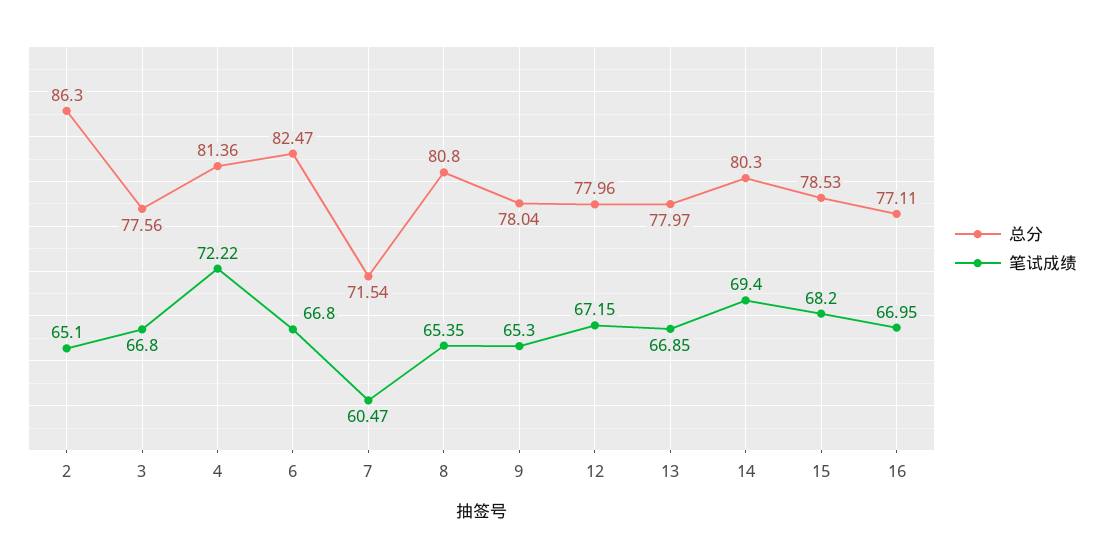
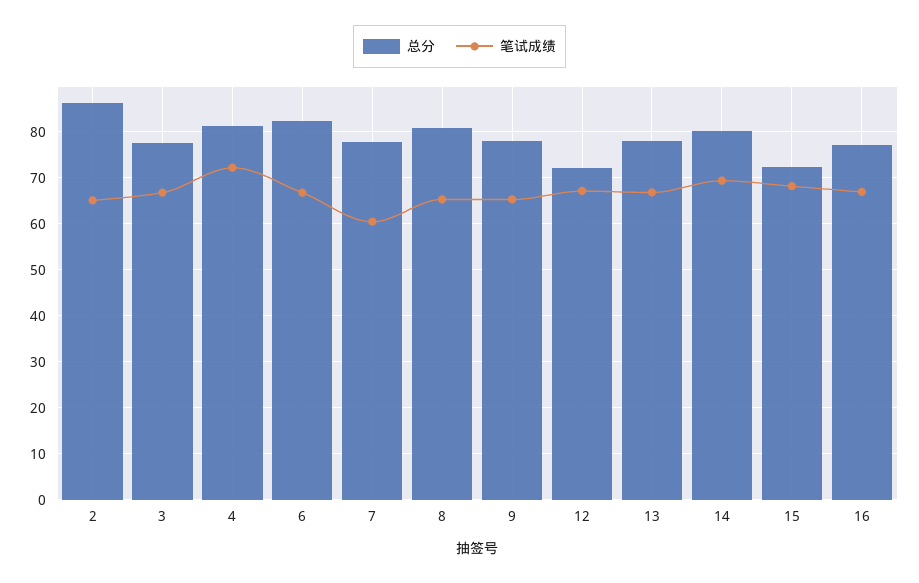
  {
    "总分": {
      "2": 86.3,
      "3": 77.56,
      "4": 81.36,
      "6": 82.47,
-     "7": 71.54,
+     "7": 78,
      "8": 80.8,
      "9": 78.04,
-     "12": 77.96,
+     "12": 72,
      "13": 77.97,
      "14": 80.3,
-     "15": 78.53,
+     "15": 72,
      "16": 77.11
    },
    "笔试成绩": {
      "2": 65.1,
      "3": 66.8,
      "4": 72.22,
      "6": 66.8,
      "7": 60.47,
      "8": 65.35,
      "9": 65.3,
      "12": 67.15,
      "13": 66.85,
      "14": 69.4,
      "15": 68.2,
      "16": 66.95
    }
  }

